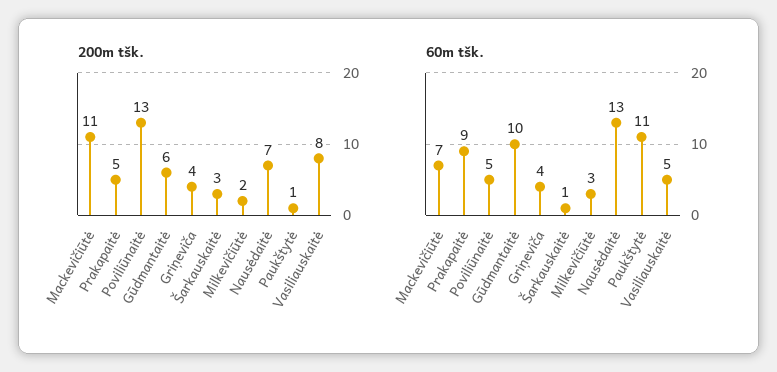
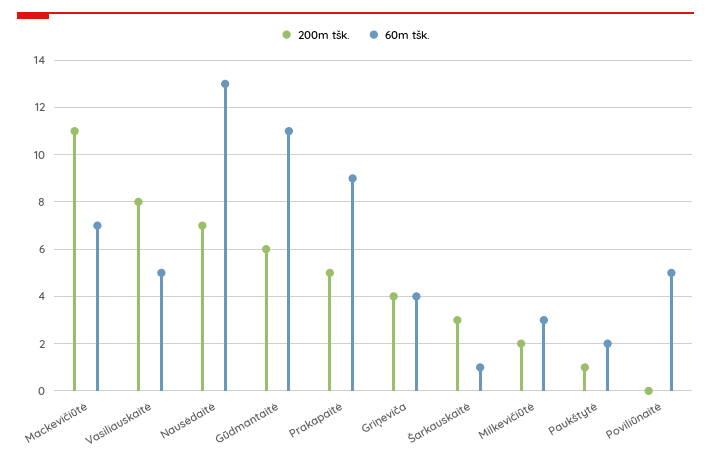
  {
    "200m tšk.": {
      "Mackevičiūtė": 11,
      "Prakapaitė": 5,
-     "Poviliūnaitė": 13,
+     "Poviliūnaitė": 0,
      "Gūdmantaitė": 6,
      "Griņeviča": 4,
      "Šarkauskaitė": 3,
      "Milkevičiūtė": 2,
      "Nausėdaitė": 7,
      "Paukštytė": 1,
      "Vasiliauskaitė": 8
    },
    "60m tšk.": {
      "Mackevičiūtė": 7,
      "Prakapaitė": 9,
      "Poviliūnaitė": 5,
-     "Gūdmantaitė": 10,
+     "Gūdmantaitė": 11,
      "Griņeviča": 4,
      "Šarkauskaitė": 1,
      "Milkevičiūtė": 3,
      "Nausėdaitė": 13,
-     "Paukštytė": 11,
+     "Paukštytė": 2,
      "Vasiliauskaitė": 5
    }
  }

